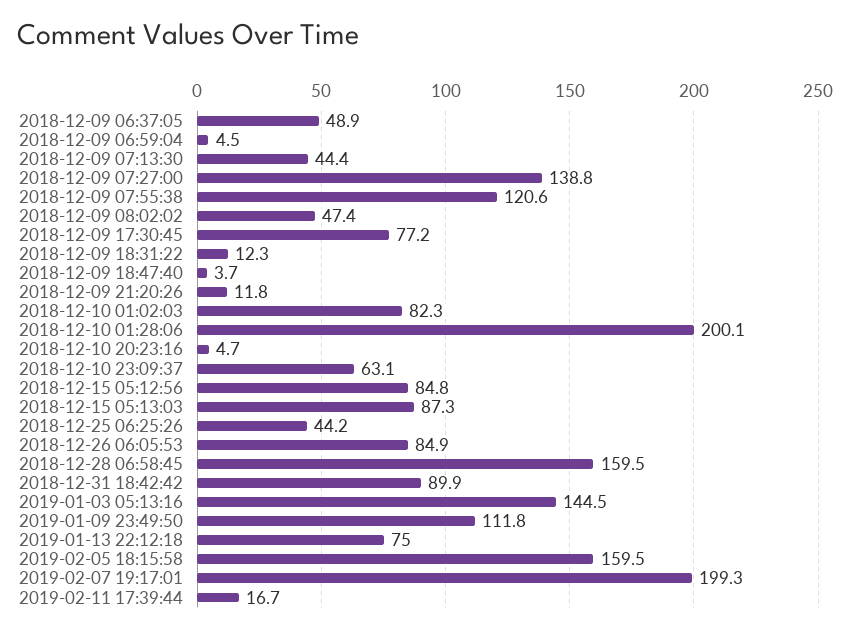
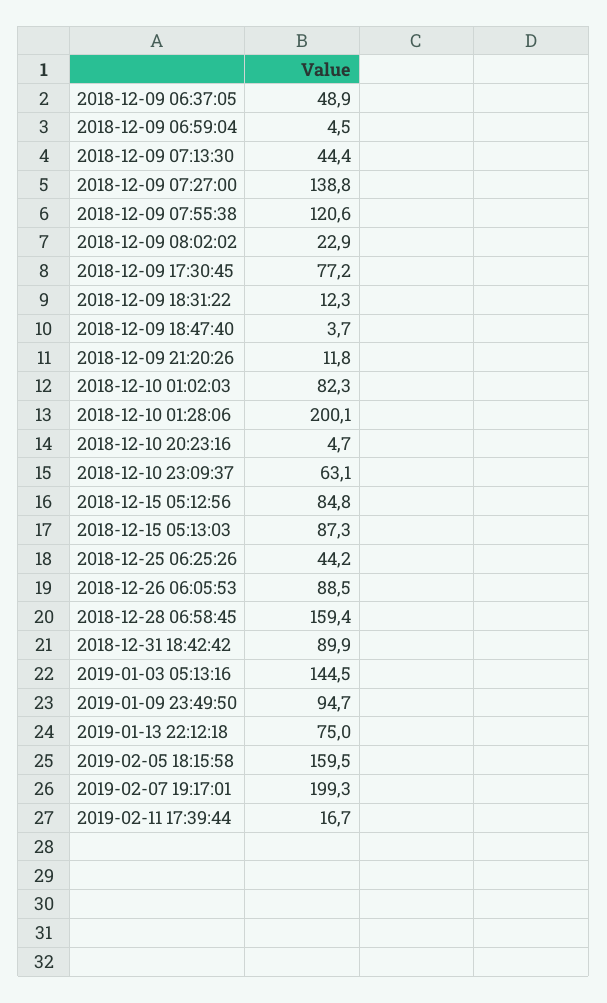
  {
    "2018-12-09 06:37:05": 48.9,
    "2018-12-09 06:59:04": 4.5,
    "2018-12-09 07:13:30": 44.4,
    "2018-12-09 07:27:00": 138.8,
    "2018-12-09 07:55:38": 120.6,
-   "2018-12-09 08:02:02": 47.4,
+   "2018-12-09 08:02:02": 22.9,
    "2018-12-09 17:30:45": 77.2,
    "2018-12-09 18:31:22": 12.3,
    "2018-12-09 18:47:40": 3.7,
    "2018-12-09 21:20:26": 11.8,
    "2018-12-10 01:02:03": 82.3,
    "2018-12-10 01:28:06": 200.1,
    "2018-12-10 20:23:16": 4.7,
    "2018-12-10 23:09:37": 63.1,
    "2018-12-15 05:12:56": 84.8,
    "2018-12-15 05:13:03": 87.3,
    "2018-12-25 06:25:26": 44.2,
-   "2018-12-26 06:05:53": 84.9,
+   "2018-12-26 06:05:53": 88.5,
-   "2018-12-28 06:58:45": 159.5,
+   "2018-12-28 06:58:45": 159.4,
    "2018-12-31 18:42:42": 89.9,
    "2019-01-03 05:13:16": 144.5,
-   "2019-01-09 23:49:50": 111.8,
+   "2019-01-09 23:49:50": 94.7,
    "2019-01-13 22:12:18": 75,
    "2019-02-05 18:15:58": 159.5,
    "2019-02-07 19:17:01": 199.3,
    "2019-02-11 17:39:44": 16.7
  }

